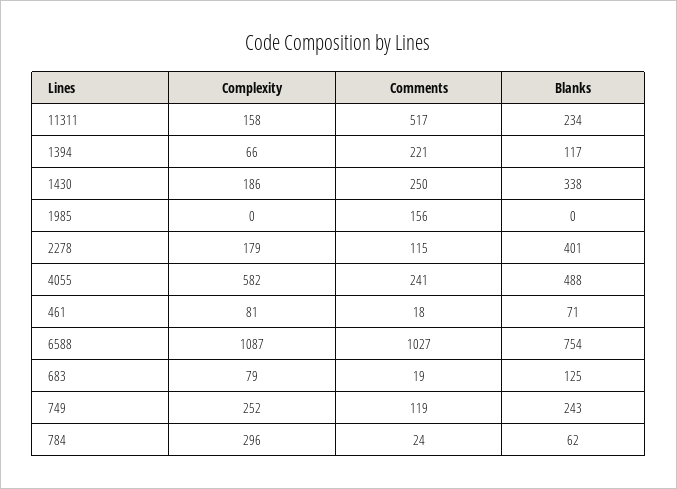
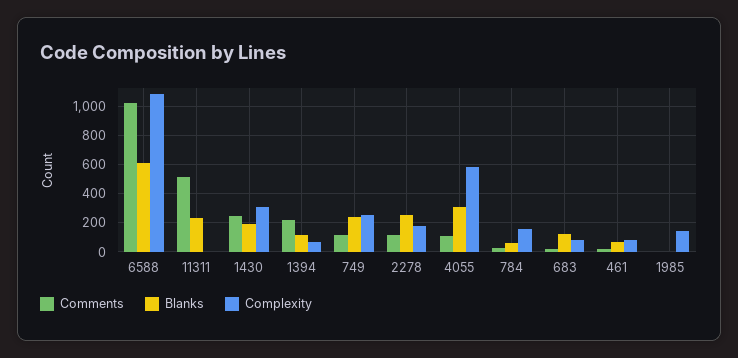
  {
    "Complexity": {
-     "11311": 158,
+     "11311": 0,
      "1394": 66,
-     "1430": 186,
+     "1430": 300,
-     "1985": 0,
+     "1985": 150,
      "2278": 179,
      "4055": 582,
      "461": 81,
      "6588": 1087,
      "683": 79,
      "749": 252,
-     "784": 296
+     "784": 150
    },
    "Comments": {
      "11311": 517,
      "1394": 221,
      "1430": 250,
-     "1985": 156,
+     "1985": 0,
      "2278": 115,
-     "4055": 241,
+     "4055": 100,
      "461": 18,
      "6588": 1027,
      "683": 19,
      "749": 119,
      "784": 24
    },
    "Blanks": {
      "11311": 234,
      "1394": 117,
-     "1430": 338,
+     "1430": 200,
      "1985": 0,
-     "2278": 401,
+     "2278": 250,
-     "4055": 488,
+     "4055": 300,
      "461": 71,
-     "6588": 754,
+     "6588": 600,
      "683": 125,
      "749": 243,
      "784": 62
    }
  }

